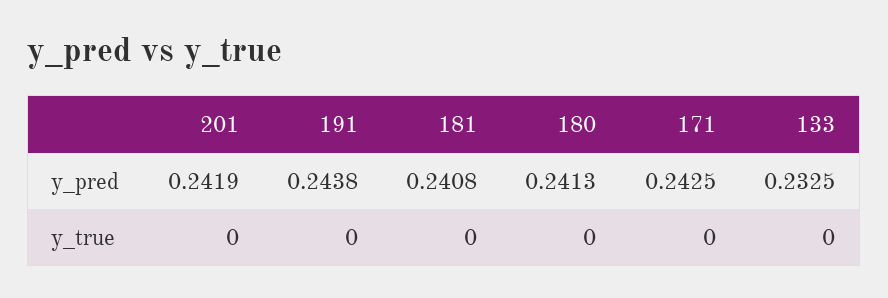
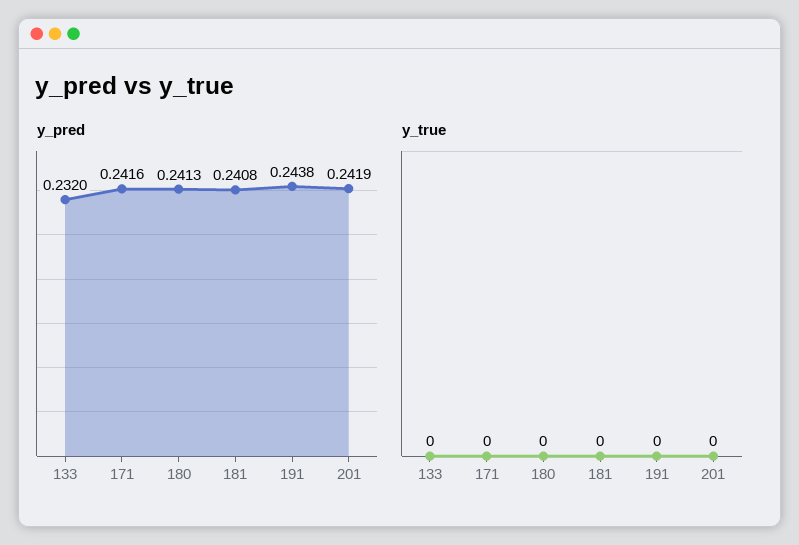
  {
    "y_pred": {
      "201": 0.2419,
      "191": 0.2438,
      "181": 0.2408,
      "180": 0.2413,
-     "171": 0.2425,
+     "171": 0.2416,
-     "133": 0.2325
+     "133": 0.232
    },
    "y_true": {
      "201": 0,
      "191": 0,
      "181": 0,
      "180": 0,
      "171": 0,
      "133": 0
    }
  }

